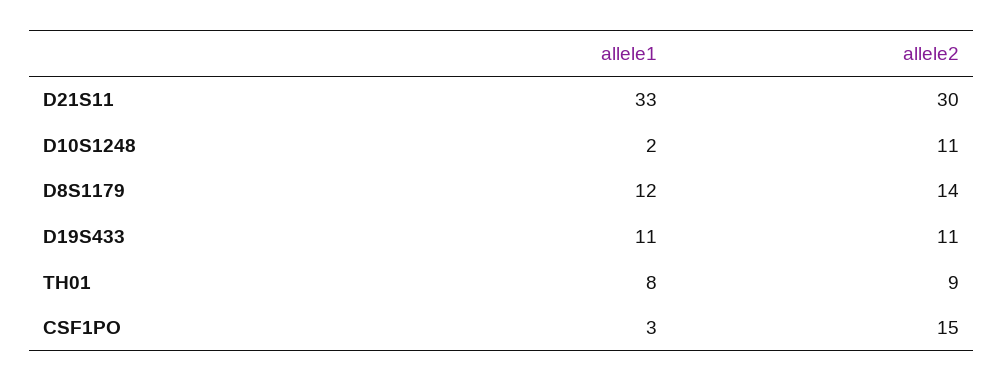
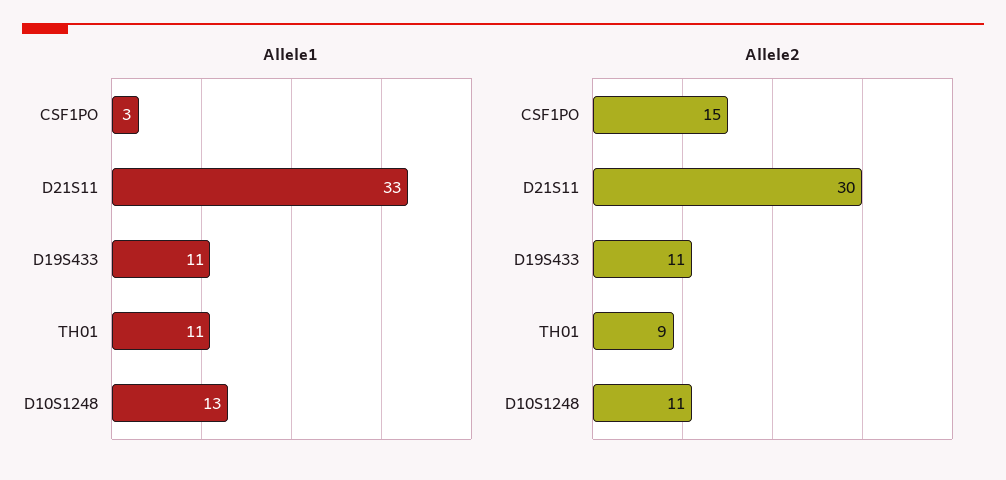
  {
    "allele1": {
      "D21S11": 33,
-     "D10S1248": 2,
+     "D10S1248": 13,
-     "D8S1179": 12,
      "D19S433": 11,
-     "TH01": 8,
+     "TH01": 11,
      "CSF1PO": 3
    },
    "allele2": {
      "D21S11": 30,
      "D10S1248": 11,
-     "D8S1179": 14,
      "D19S433": 11,
      "TH01": 9,
      "CSF1PO": 15
    }
  }

